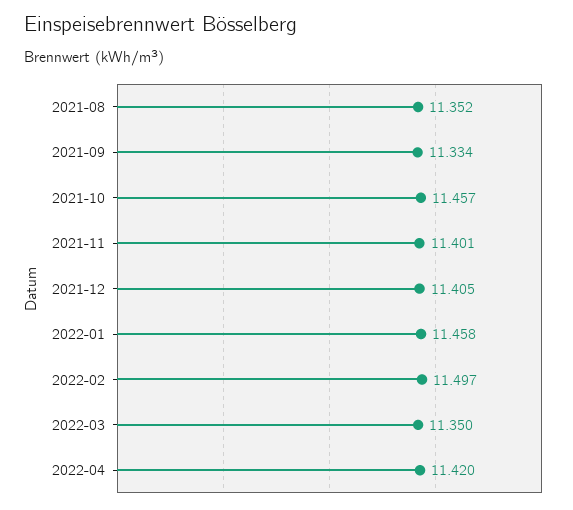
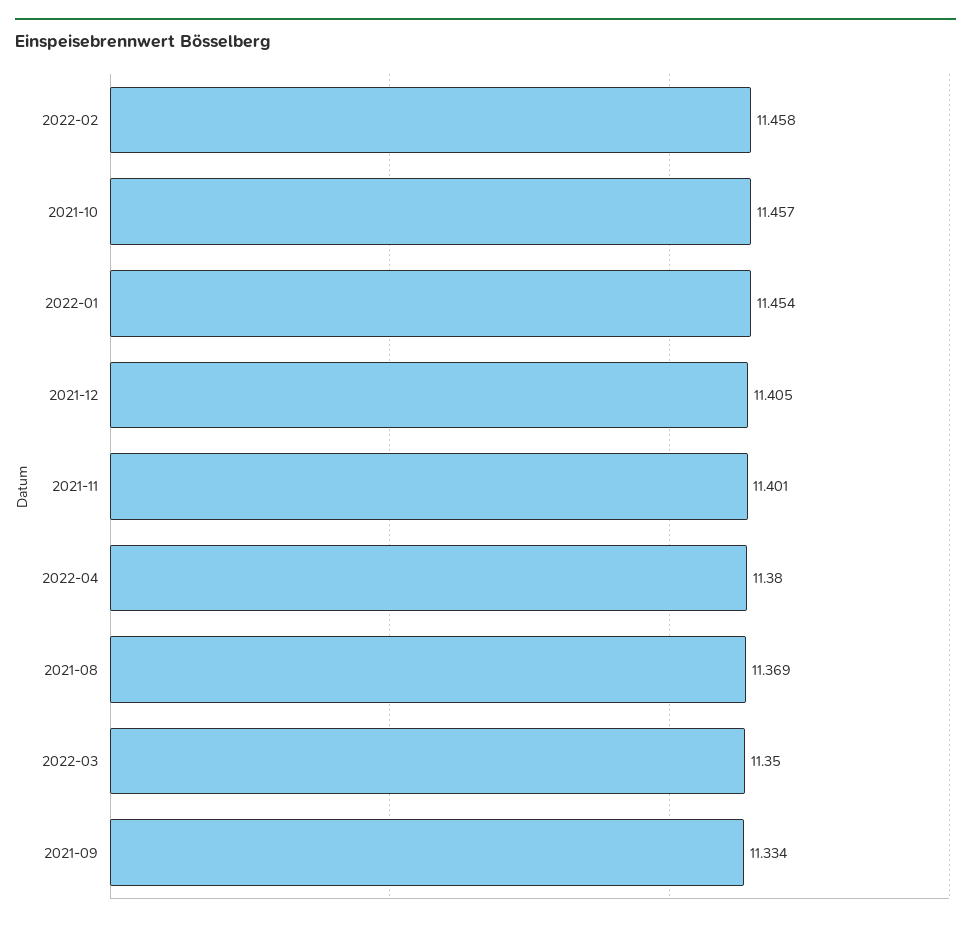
  {
-   "2021-08": 11.352,
+   "2021-08": 11.369,
    "2021-09": 11.334,
    "2021-10": 11.457,
    "2021-11": 11.401,
    "2021-12": 11.405,
-   "2022-01": 11.458,
+   "2022-01": 11.454,
-   "2022-02": 11.497,
+   "2022-02": 11.458,
    "2022-03": 11.35,
-   "2022-04": 11.42
+   "2022-04": 11.38
  }

